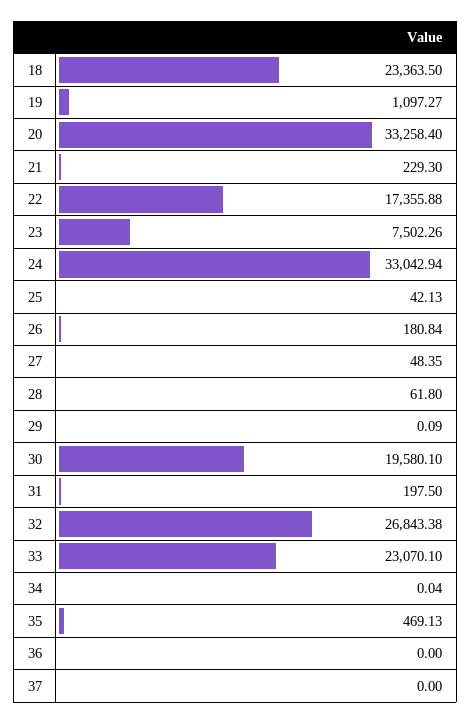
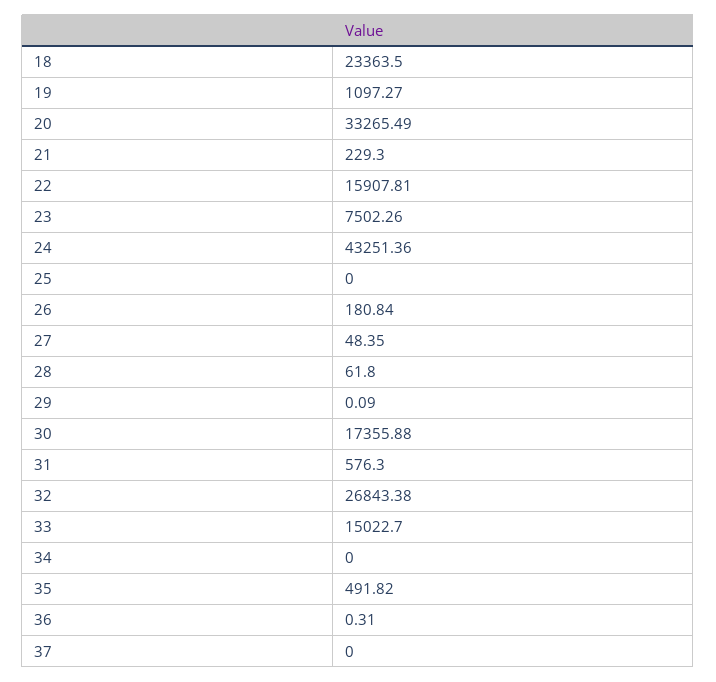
  {
    "18": 23363.5,
    "19": 1097.27,
-   "20": 33258.4,
+   "20": 33265.49,
    "21": 229.3,
-   "22": 17355.88,
+   "22": 15907.81,
    "23": 7502.26,
-   "24": 33042.94,
+   "24": 43251.36,
-   "25": 42.13,
+   "25": 0,
    "26": 180.84,
    "27": 48.35,
    "28": 61.8,
    "29": 0.09,
-   "30": 19580.1,
+   "30": 17355.88,
-   "31": 197.5,
+   "31": 576.3,
    "32": 26843.38,
-   "33": 23070.1,
+   "33": 15022.7,
-   "34": 0.04,
+   "34": 0,
-   "35": 469.13,
+   "35": 491.82,
-   "36": 0,
+   "36": 0.31,
    "37": 0
  }

